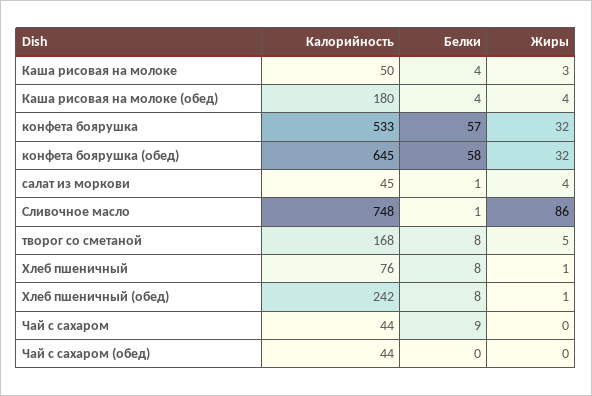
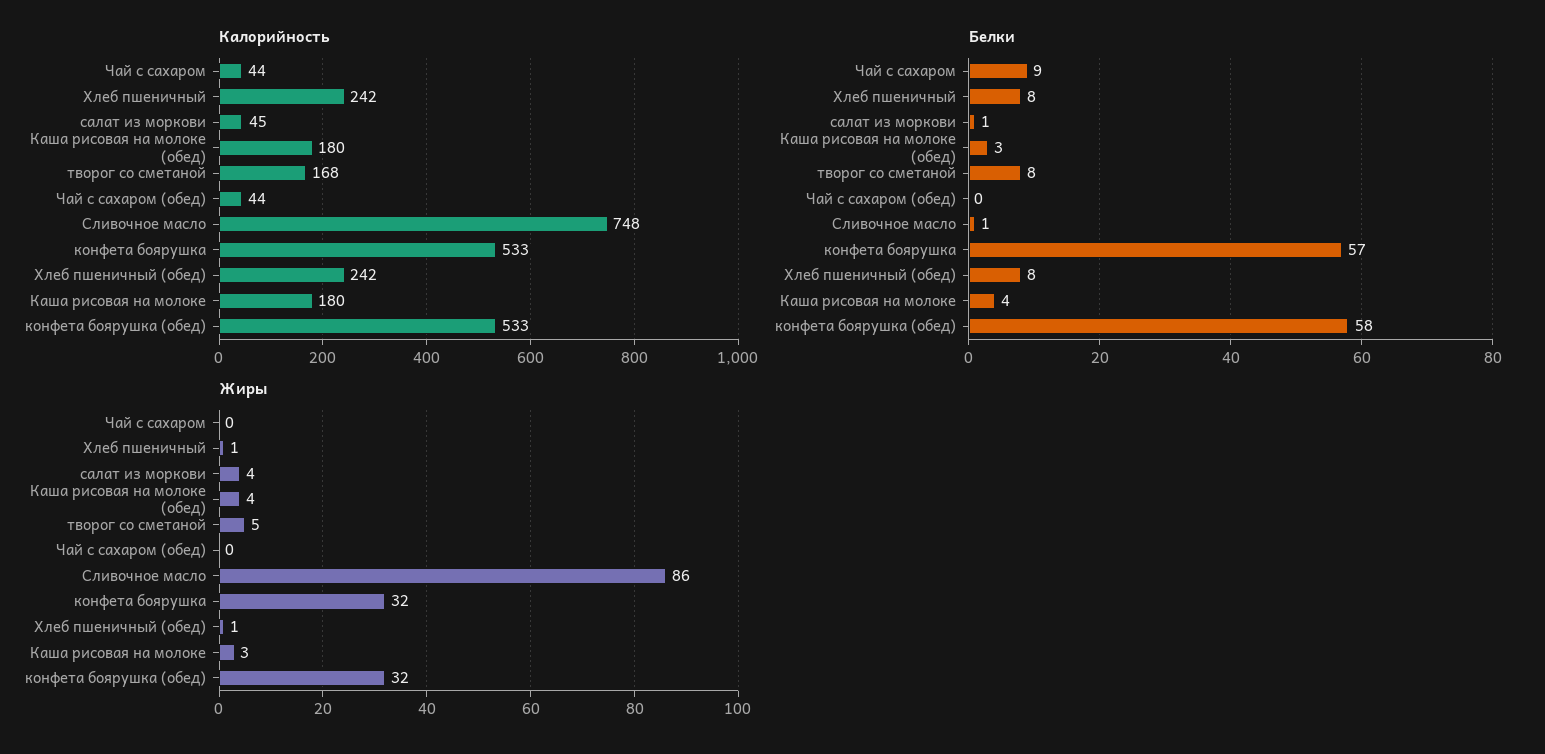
  {
    "Калорийность": {
-     "Каша рисовая на молоке": 50,
+     "Каша рисовая на молоке": 180,
      "Каша рисовая на молоке (обед)": 180,
      "конфета боярушка": 533,
-     "конфета боярушка (обед)": 645,
+     "конфета боярушка (обед)": 533,
      "салат из моркови": 45,
      "Сливочное масло": 748,
      "творог со сметаной": 168,
-     "Хлеб пшеничный": 76,
+     "Хлеб пшеничный": 242,
      "Хлеб пшеничный (обед)": 242,
      "Чай с сахаром": 44,
      "Чай с сахаром (обед)": 44
    },
    "Белки": {
      "Каша рисовая на молоке": 4,
-     "Каша рисовая на молоке (обед)": 4,
+     "Каша рисовая на молоке (обед)": 3,
      "конфета боярушка": 57,
      "конфета боярушка (обед)": 58,
      "салат из моркови": 1,
      "Сливочное масло": 1,
      "творог со сметаной": 8,
      "Хлеб пшеничный": 8,
      "Хлеб пшеничный (обед)": 8,
      "Чай с сахаром": 9,
      "Чай с сахаром (обед)": 0
    },
    "Жиры": {
      "Каша рисовая на молоке": 3,
      "Каша рисовая на молоке (обед)": 4,
      "конфета боярушка": 32,
      "конфета боярушка (обед)": 32,
      "салат из моркови": 4,
      "Сливочное масло": 86,
      "творог со сметаной": 5,
      "Хлеб пшеничный": 1,
      "Хлеб пшеничный (обед)": 1,
      "Чай с сахаром": 0,
      "Чай с сахаром (обед)": 0
    }
  }

